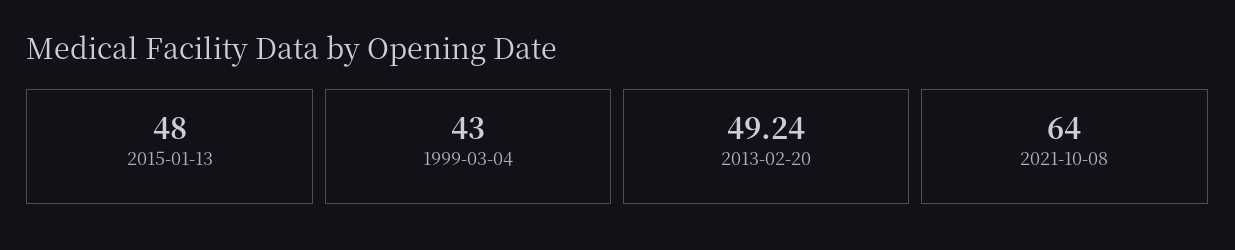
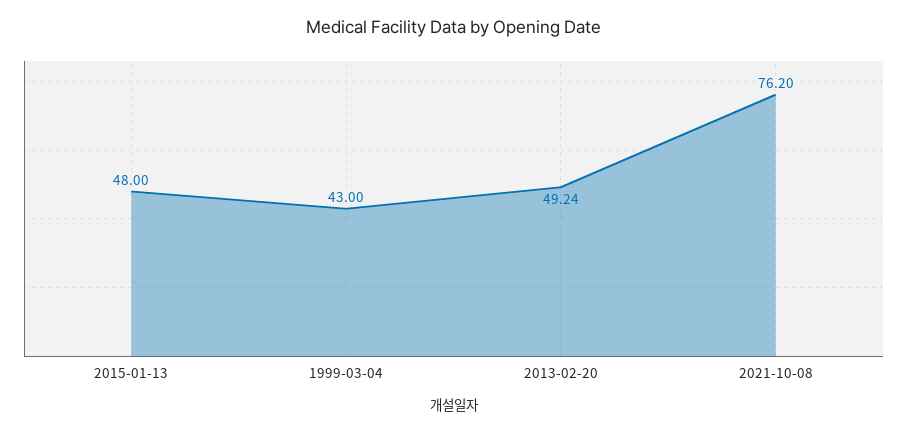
  {
    "2015-01-13": 48,
    "1999-03-04": 43,
    "2013-02-20": 49.24,
-   "2021-10-08": 64
+   "2021-10-08": 76.2
  }

